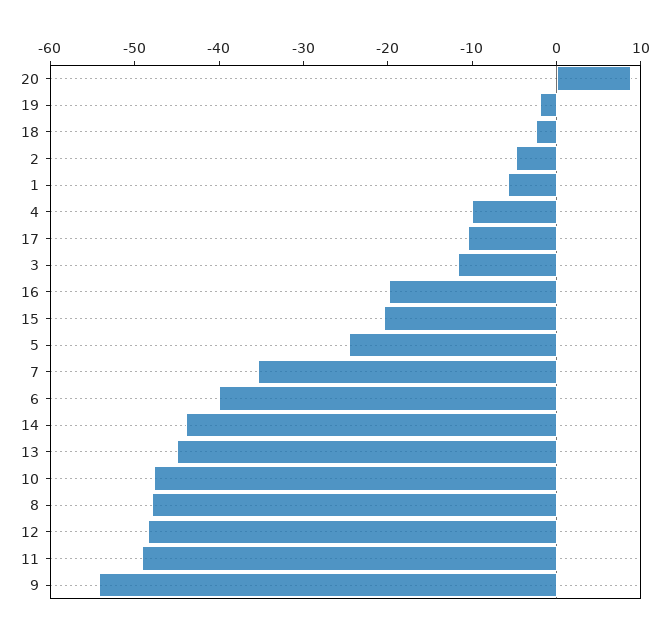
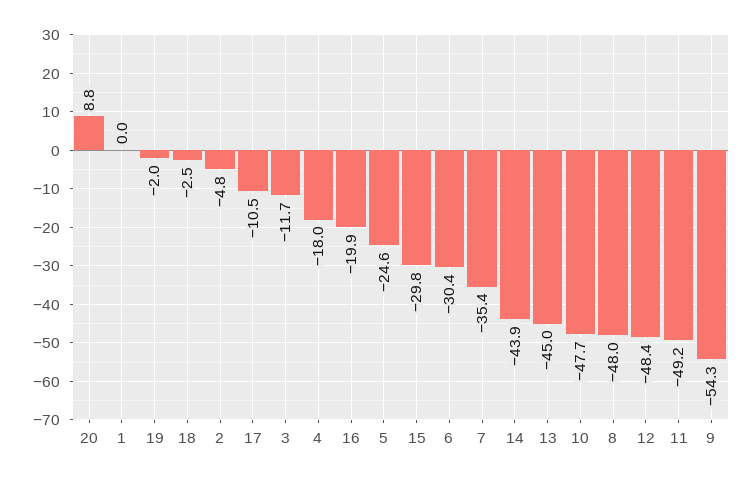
  {
    "20": 8.8,
    "19": -2,
    "18": -2.5,
    "2": -4.8,
-   "1": -6,
+   "1": 0,
-   "4": -10,
+   "4": -18,
    "17": -10.5,
    "3": -11.7,
    "16": -19.9,
-   "15": -20,
+   "15": -29.8,
    "5": -24.6,
    "7": -35.4,
-   "6": -40,
+   "6": -30.4,
    "14": -43.9,
    "13": -45,
    "10": -47.7,
    "8": -48,
    "12": -48.4,
    "11": -49.2,
    "9": -54.3
  }

